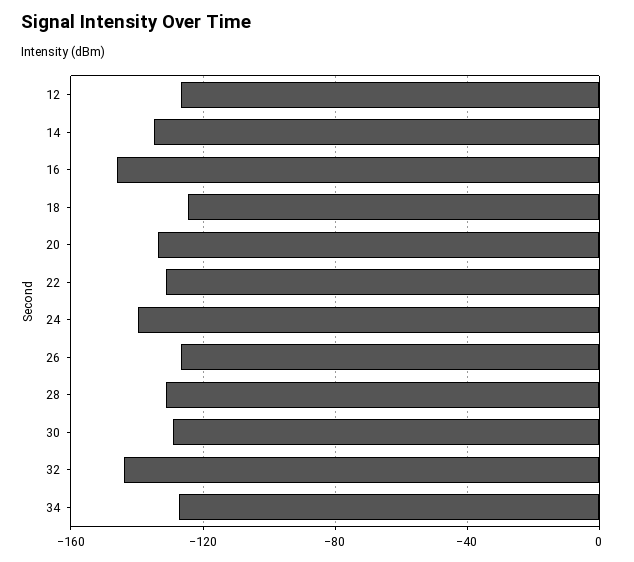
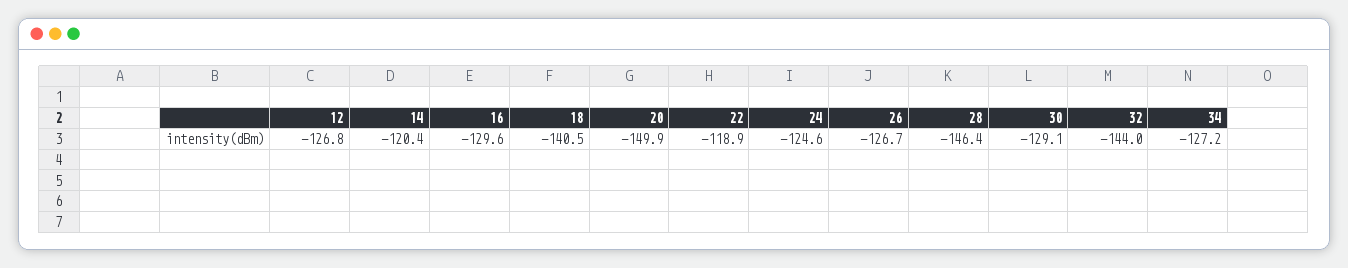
  {
    "12": -126.8,
-   "14": -135,
+   "14": -120.4,
-   "16": -145,
+   "16": -129.6,
-   "18": -125,
+   "18": -140.5,
-   "20": -135,
+   "20": -149.9,
-   "22": -130,
+   "22": -118.9,
-   "24": -140,
+   "24": -124.6,
    "26": -126.7,
-   "28": -130,
+   "28": -146.4,
    "30": -129.1,
    "32": -144,
    "34": -127.2
  }

